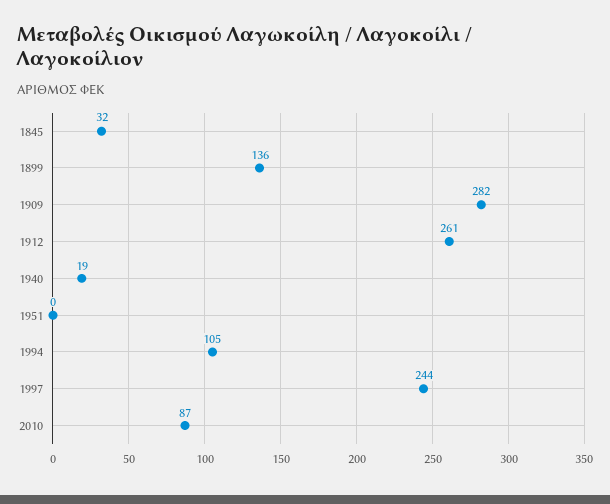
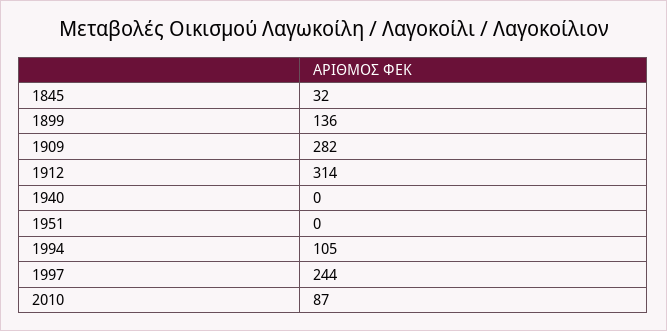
  {
    "1845": 32,
    "1899": 136,
    "1909": 282,
-   "1912": 261,
+   "1912": 314,
-   "1940": 19,
+   "1940": 0,
    "1951": 0,
    "1994": 105,
    "1997": 244,
    "2010": 87
  }

